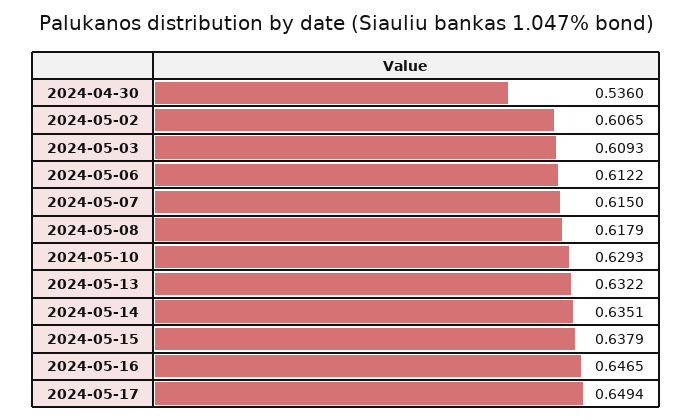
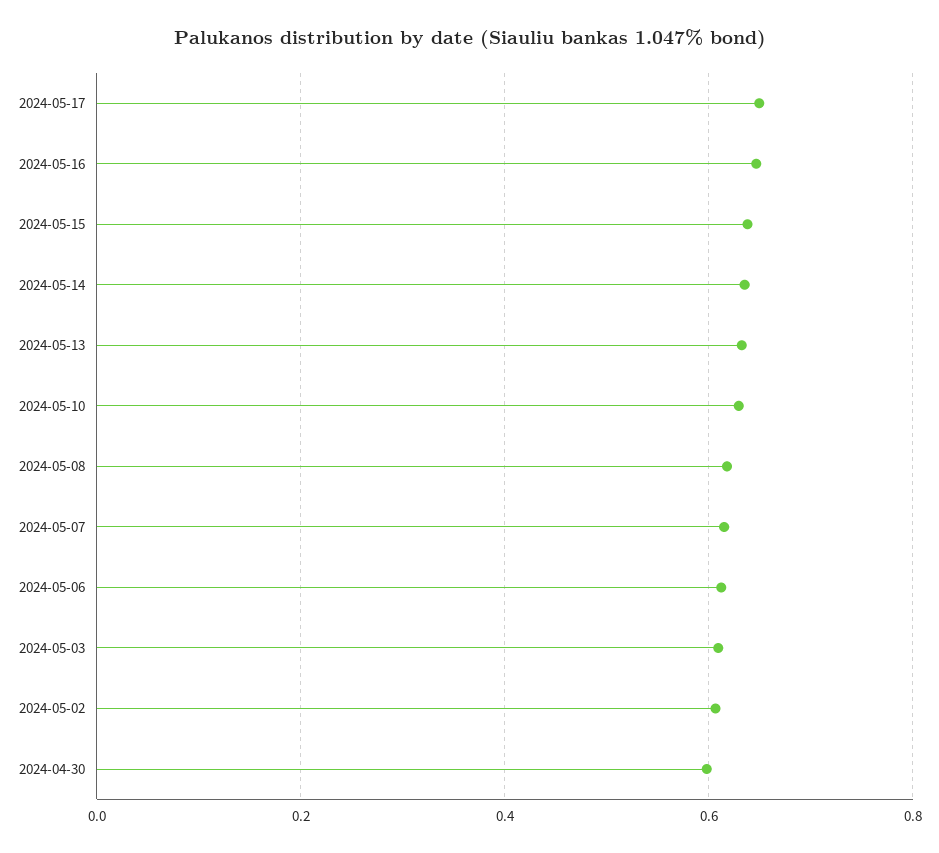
  {
-   "2024-04-30": 0.536,
+   "2024-04-30": 0.6,
    "2024-05-02": 0.6065,
    "2024-05-03": 0.6093,
    "2024-05-06": 0.6122,
    "2024-05-07": 0.615,
    "2024-05-08": 0.6179,
    "2024-05-10": 0.6293,
    "2024-05-13": 0.6322,
    "2024-05-14": 0.6351,
    "2024-05-15": 0.6379,
    "2024-05-16": 0.6465,
    "2024-05-17": 0.6494
  }

